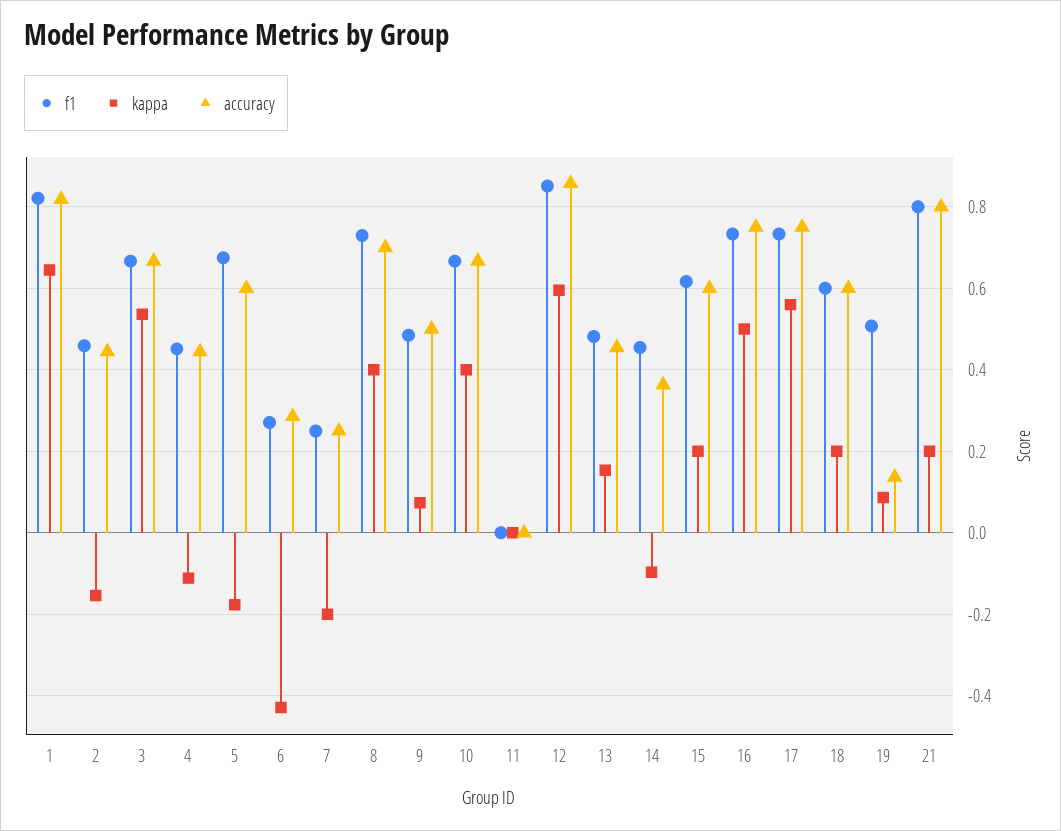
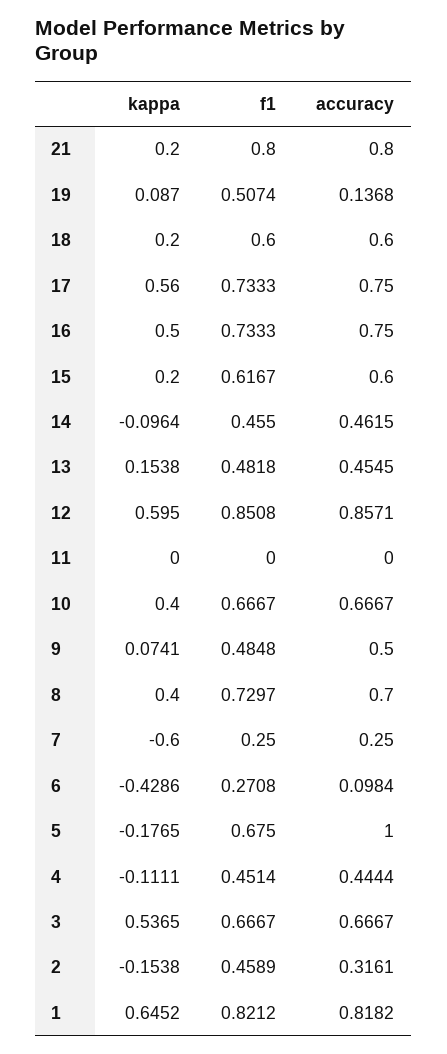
  {
    "f1": {
      "1": 0.8212,
      "2": 0.4589,
      "3": 0.6667,
      "4": 0.4514,
      "5": 0.675,
      "6": 0.2708,
      "7": 0.25,
      "8": 0.7297,
      "9": 0.4848,
      "10": 0.6667,
      "11": 0,
      "12": 0.8508,
      "13": 0.4818,
      "14": 0.455,
      "15": 0.6167,
      "16": 0.7333,
      "17": 0.7333,
      "18": 0.6,
      "19": 0.5074,
      "21": 0.8
    },
    "kappa": {
      "1": 0.6452,
      "2": -0.1538,
      "3": 0.5365,
      "4": -0.1111,
      "5": -0.1765,
      "6": -0.4286,
-     "7": -0.2,
+     "7": -0.6,
      "8": 0.4,
      "9": 0.0741,
      "10": 0.4,
      "11": 0,
      "12": 0.595,
      "13": 0.1538,
      "14": -0.0964,
      "15": 0.2,
      "16": 0.5,
      "17": 0.56,
      "18": 0.2,
      "19": 0.087,
      "21": 0.2
    },
    "accuracy": {
      "1": 0.8182,
-     "2": 0.44,
+     "2": 0.3161,
      "3": 0.6667,
      "4": 0.4444,
-     "5": 0.6,
+     "5": 1,
-     "6": 0.28,
+     "6": 0.0984,
      "7": 0.25,
      "8": 0.7,
      "9": 0.5,
      "10": 0.6667,
      "11": 0,
      "12": 0.8571,
      "13": 0.4545,
-     "14": 0.36,
+     "14": 0.4615,
      "15": 0.6,
      "16": 0.75,
      "17": 0.75,
      "18": 0.6,
      "19": 0.1368,
      "21": 0.8
    }
  }

